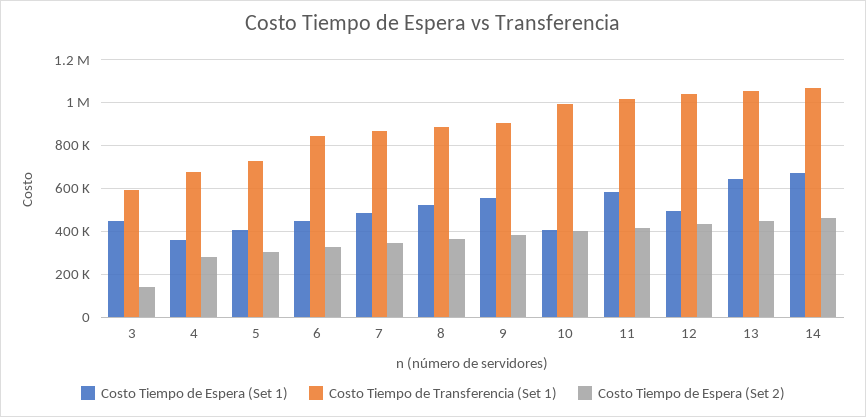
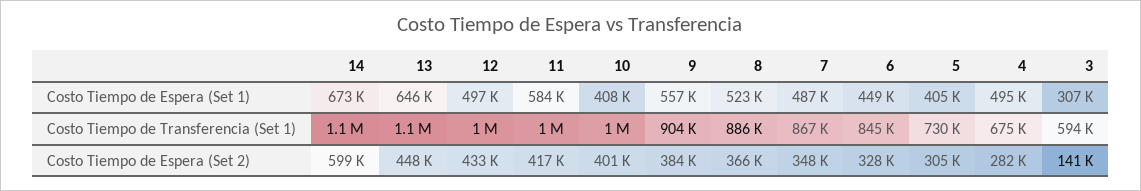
  {
    "Costo Tiempo de Espera (Set 1)": {
-     "3": 450000,
+     "3": 307000,
-     "4": 350000,
+     "4": 495000,
      "5": 405000,
      "6": 449000,
      "7": 487000,
      "8": 523000,
      "9": 557000,
      "10": 408000,
      "11": 584000,
      "12": 497000,
      "13": 646000,
      "14": 673000
    },
    "Costo Tiempo de Transferencia (Set 1)": {
      "3": 594000,
      "4": 675000,
      "5": 730000,
      "6": 845000,
      "7": 867000,
      "8": 886000,
      "9": 904000,
      "10": 1000000,
      "11": 1000000,
      "12": 1000000,
      "13": 1100000,
      "14": 1100000
    },
    "Costo Tiempo de Espera (Set 2)": {
      "3": 141000,
      "4": 282000,
      "5": 305000,
      "6": 328000,
      "7": 348000,
      "8": 366000,
      "9": 384000,
      "10": 401000,
      "11": 417000,
      "12": 433000,
      "13": 448000,
-     "14": 450000
+     "14": 599000
    }
  }

